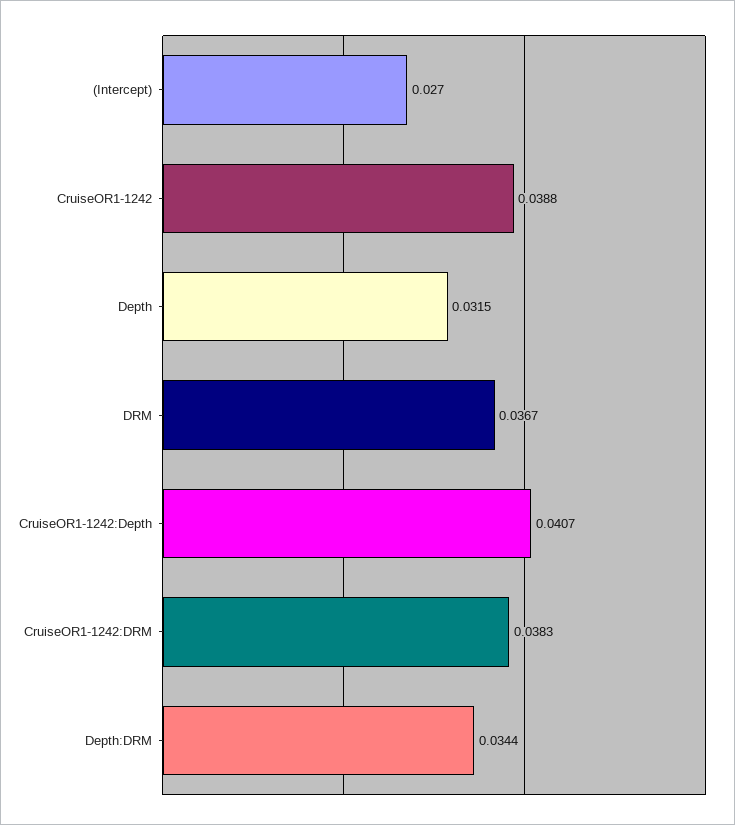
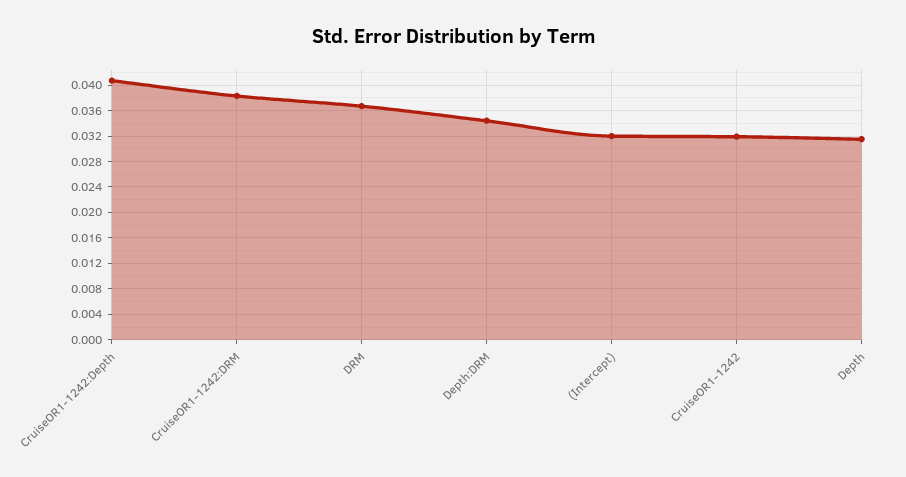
  {
-   "(Intercept)": 0.027,
+   "(Intercept)": 0.032,
-   "CruiseOR1-1242": 0.0388,
+   "CruiseOR1-1242": 0.032,
    "Depth": 0.0315,
    "DRM": 0.0367,
    "CruiseOR1-1242:Depth": 0.0407,
    "CruiseOR1-1242:DRM": 0.0383,
    "Depth:DRM": 0.0344
  }

